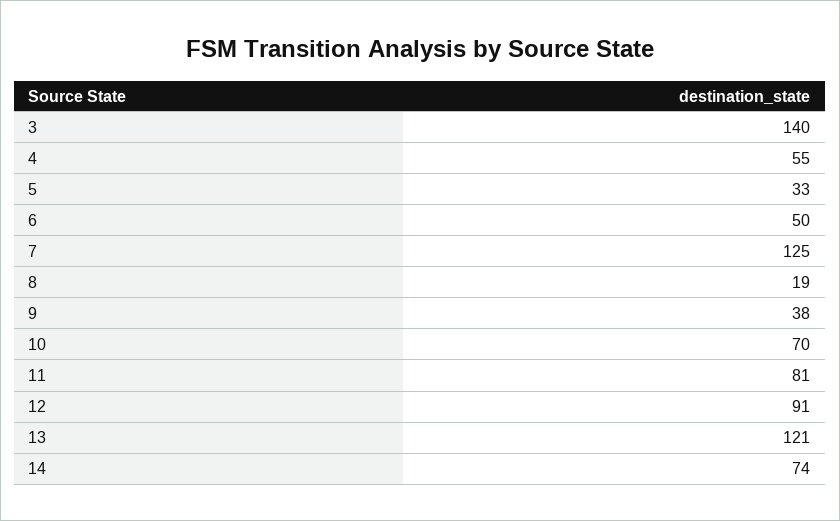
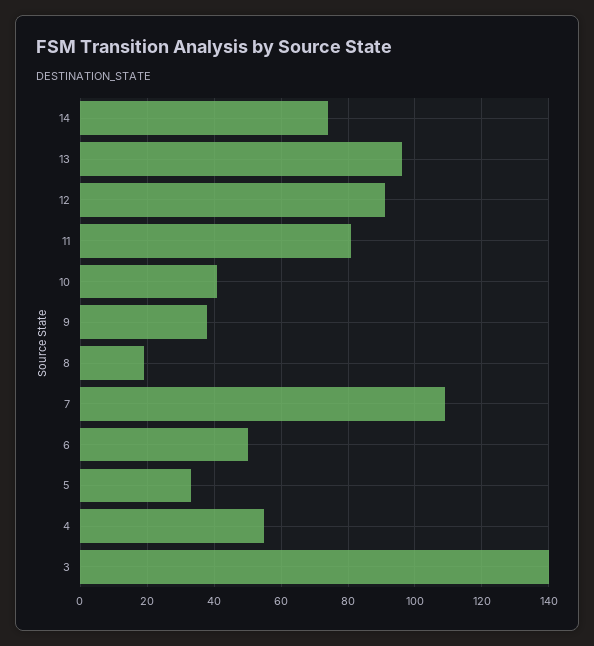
  {
    "3": 140,
    "4": 55,
    "5": 33,
    "6": 50,
-   "7": 125,
+   "7": 110,
    "8": 19,
    "9": 38,
-   "10": 70,
+   "10": 40,
    "11": 81,
    "12": 91,
-   "13": 121,
+   "13": 95,
    "14": 74
  }

